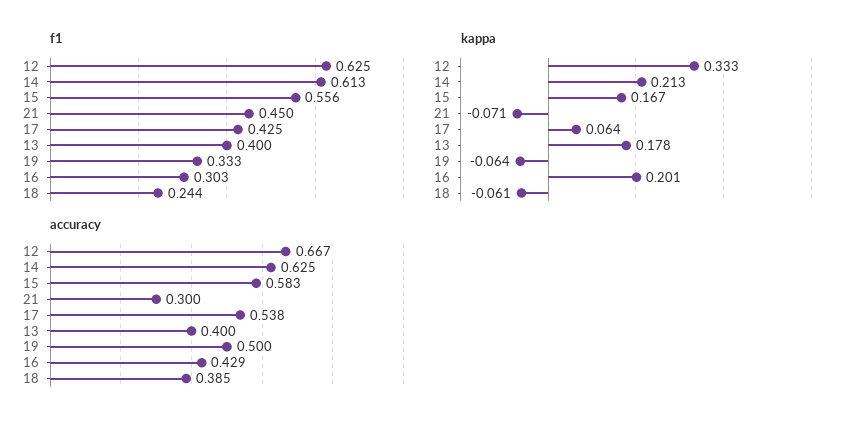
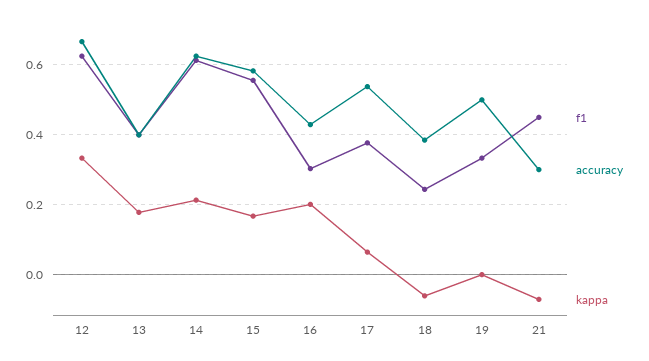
  {
    "f1": {
      "12": 0.625,
      "14": 0.613,
      "15": 0.556,
      "21": 0.45,
-     "17": 0.425,
+     "17": 0.38,
      "13": 0.4,
      "19": 0.333,
      "16": 0.303,
      "18": 0.244
    },
    "kappa": {
      "12": 0.333,
      "14": 0.213,
      "15": 0.167,
      "21": -0.071,
      "17": 0.064,
      "13": 0.178,
-     "19": -0.064,
+     "19": 0,
      "16": 0.201,
      "18": -0.061
    },
    "accuracy": {
      "12": 0.667,
      "14": 0.625,
      "15": 0.583,
      "21": 0.3,
      "17": 0.538,
      "13": 0.4,
      "19": 0.5,
      "16": 0.429,
      "18": 0.385
    }
  }

